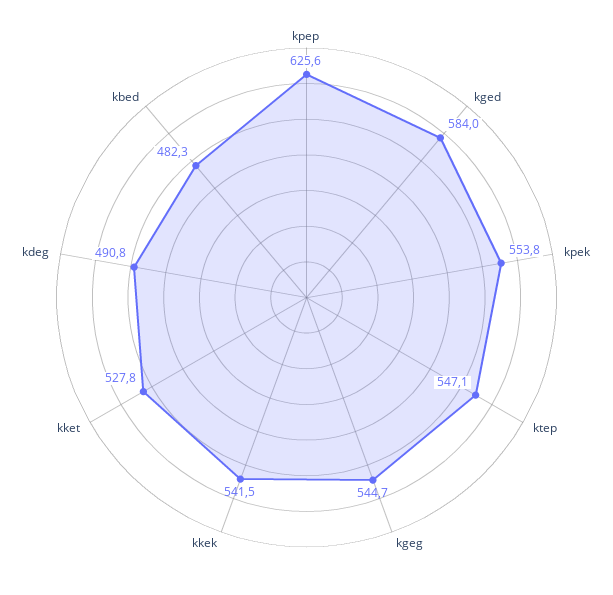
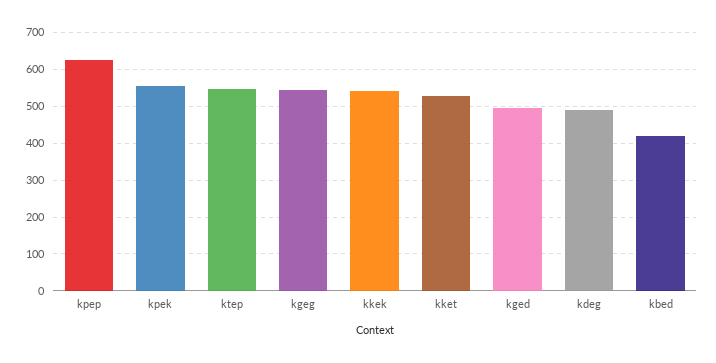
  {
    "kpep": 625.6,
-   "kged": 584,
+   "kged": 500,
    "kpek": 553.8,
    "ktep": 547.1,
    "kgeg": 544.7,
    "kkek": 541.5,
    "kket": 527.8,
    "kdeg": 490.8,
-   "kbed": 482.3
+   "kbed": 420
  }

